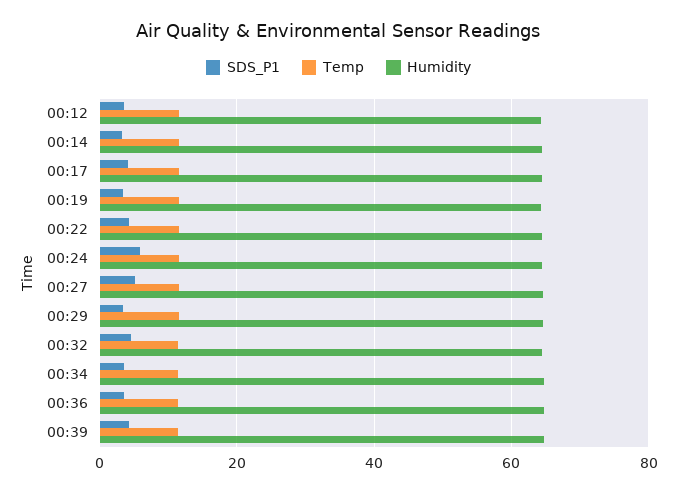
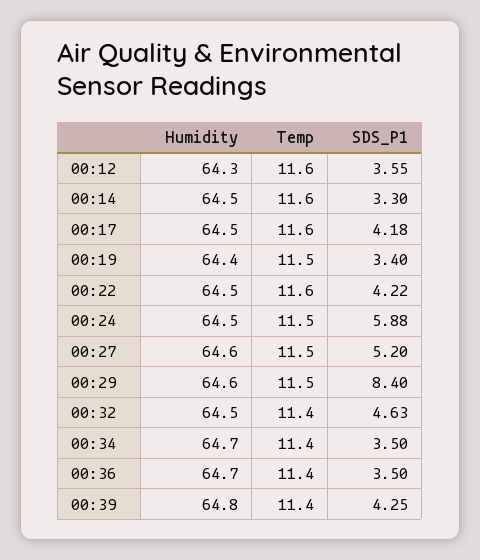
  {
    "SDS_P1": {
      "00:12": 3.55,
      "00:14": 3.3,
      "00:17": 4.18,
      "00:19": 3.4,
      "00:22": 4.22,
      "00:24": 5.88,
      "00:27": 5.2,
-     "00:29": 4,
+     "00:29": 8.4,
      "00:32": 4.63,
      "00:34": 3.5,
      "00:36": 3.5,
      "00:39": 4.25
    },
    "Temp": {
      "00:12": 11.6,
      "00:14": 11.6,
      "00:17": 11.6,
      "00:19": 11.5,
      "00:22": 11.6,
      "00:24": 11.5,
      "00:27": 11.5,
      "00:29": 11.5,
      "00:32": 11.4,
      "00:34": 11.4,
      "00:36": 11.4,
      "00:39": 11.4
    },
    "Humidity": {
      "00:12": 64.3,
      "00:14": 64.5,
      "00:17": 64.5,
      "00:19": 64.4,
      "00:22": 64.5,
      "00:24": 64.5,
      "00:27": 64.6,
      "00:29": 64.6,
      "00:32": 64.5,
      "00:34": 64.7,
      "00:36": 64.7,
      "00:39": 64.8
    }
  }

